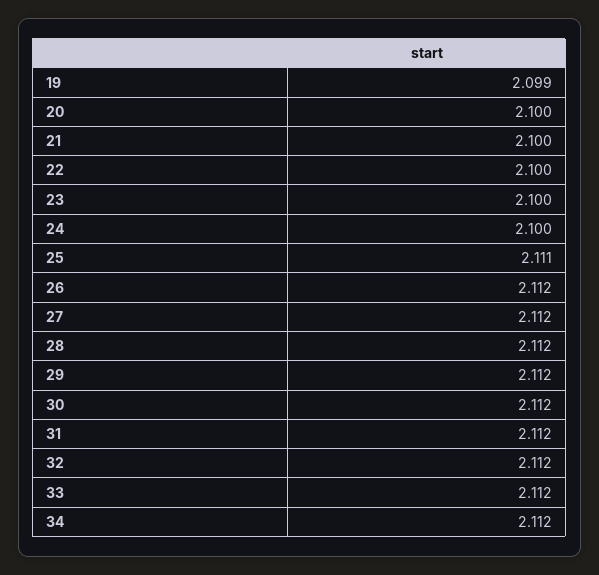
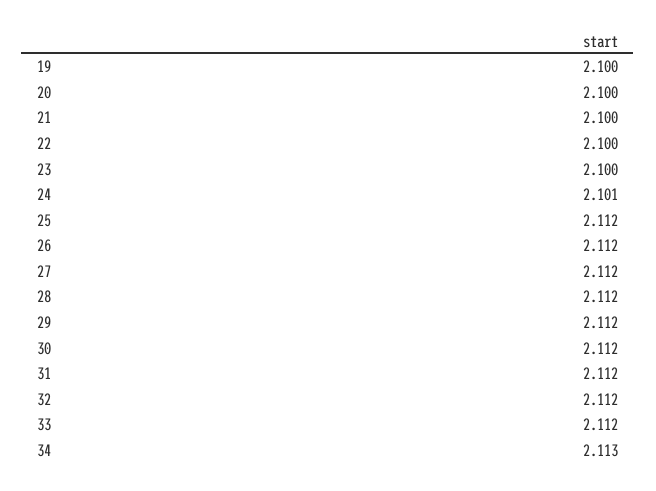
  {
-   "19": 2.099,
+   "19": 2.1,
    "20": 2.1,
    "21": 2.1,
    "22": 2.1,
    "23": 2.1,
-   "24": 2.1,
+   "24": 2.101,
-   "25": 2.111,
+   "25": 2.112,
    "26": 2.112,
    "27": 2.112,
    "28": 2.112,
    "29": 2.112,
    "30": 2.112,
    "31": 2.112,
    "32": 2.112,
    "33": 2.112,
-   "34": 2.112
+   "34": 2.113
  }

